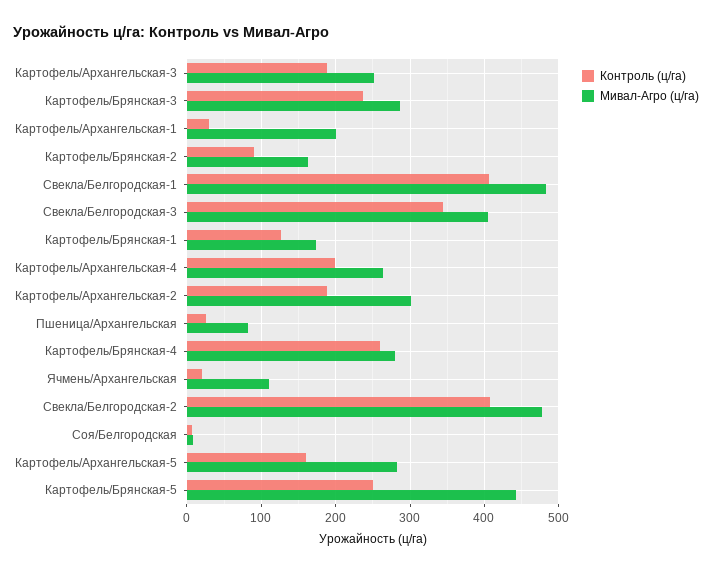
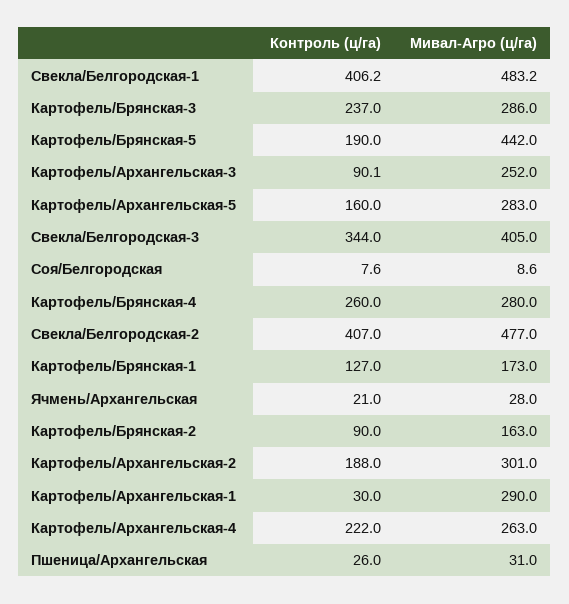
  {
    "Контроль (ц/га)": {
-     "Картофель/Архангельская-3": 190,
+     "Картофель/Архангельская-3": 90.1,
      "Картофель/Брянская-3": 237,
      "Картофель/Архангельская-1": 30,
      "Картофель/Брянская-2": 90,
      "Свекла/Белгородская-1": 406.2,
      "Свекла/Белгородская-3": 344,
      "Картофель/Брянская-1": 127,
-     "Картофель/Архангельская-4": 200,
+     "Картофель/Архангельская-4": 222,
      "Картофель/Архангельская-2": 188,
      "Пшеница/Архангельская": 26,
      "Картофель/Брянская-4": 260,
      "Ячмень/Архангельская": 21,
      "Свекла/Белгородская-2": 407,
      "Соя/Белгородская": 7.6,
      "Картофель/Архангельская-5": 160,
-     "Картофель/Брянская-5": 250
+     "Картофель/Брянская-5": 190
    },
    "Мивал-Агро (ц/га)": {
      "Картофель/Архангельская-3": 252,
      "Картофель/Брянская-3": 286,
-     "Картофель/Архангельская-1": 200,
+     "Картофель/Архангельская-1": 290,
      "Картофель/Брянская-2": 163,
      "Свекла/Белгородская-1": 483.2,
      "Свекла/Белгородская-3": 405,
      "Картофель/Брянская-1": 173,
      "Картофель/Архангельская-4": 263,
      "Картофель/Архангельская-2": 301,
-     "Пшеница/Архангельская": 80,
+     "Пшеница/Архангельская": 31,
      "Картофель/Брянская-4": 280,
-     "Ячмень/Архангельская": 110,
+     "Ячмень/Архангельская": 28,
      "Свекла/Белгородская-2": 477,
      "Соя/Белгородская": 8.6,
      "Картофель/Архангельская-5": 283,
      "Картофель/Брянская-5": 442
    }
  }

